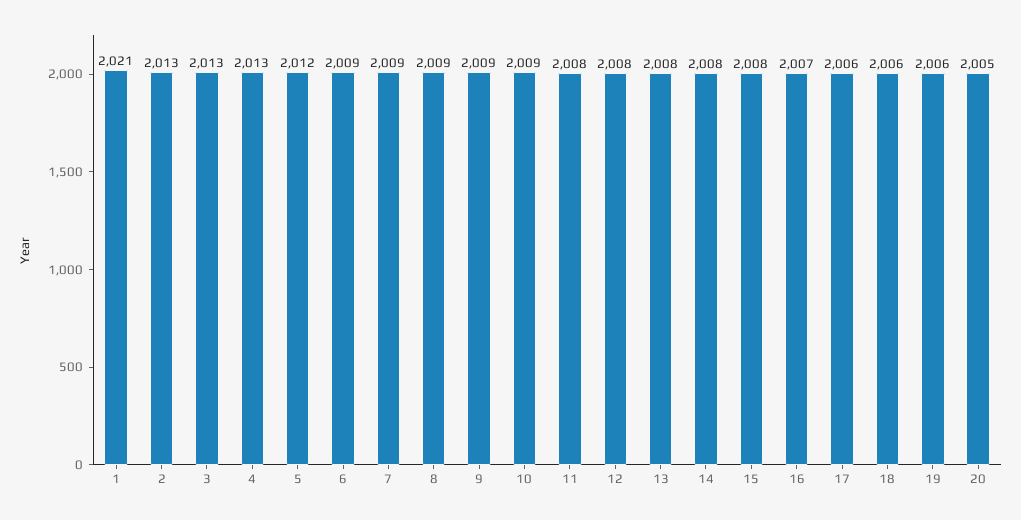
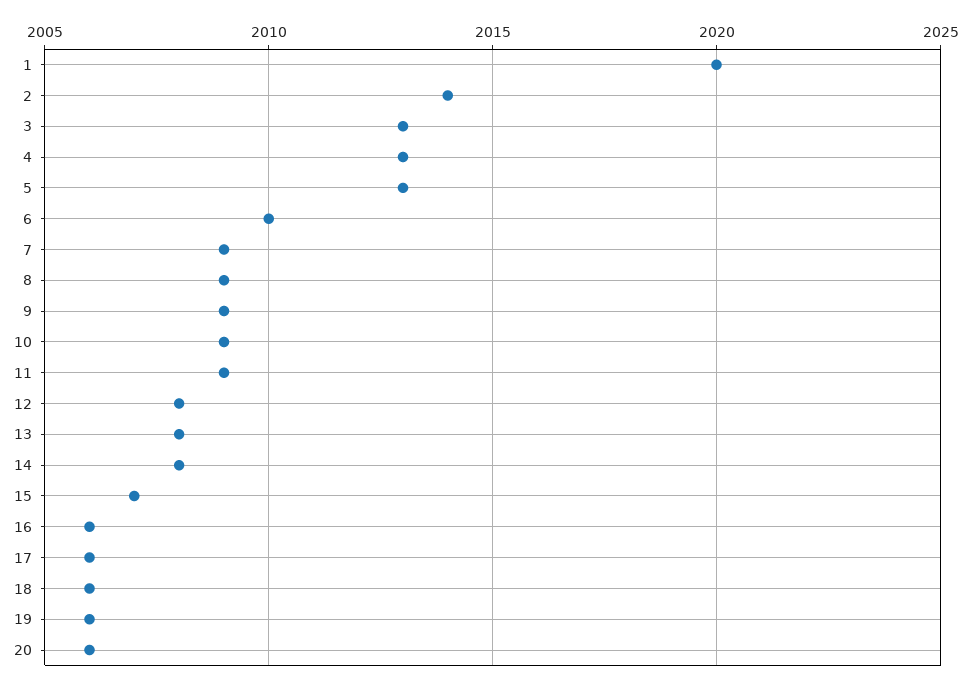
  {
-   "1": 2021,
+   "1": 2020,
-   "2": 2013,
+   "2": 2014,
    "3": 2013,
    "4": 2013,
-   "5": 2012,
+   "5": 2013,
-   "6": 2009,
+   "6": 2010,
    "7": 2009,
    "8": 2009,
    "9": 2009,
    "10": 2009,
-   "11": 2008,
+   "11": 2009,
    "12": 2008,
    "13": 2008,
    "14": 2008,
-   "15": 2008,
+   "15": 2007,
-   "16": 2007,
+   "16": 2006,
    "17": 2006,
    "18": 2006,
    "19": 2006,
-   "20": 2005
+   "20": 2006
  }

